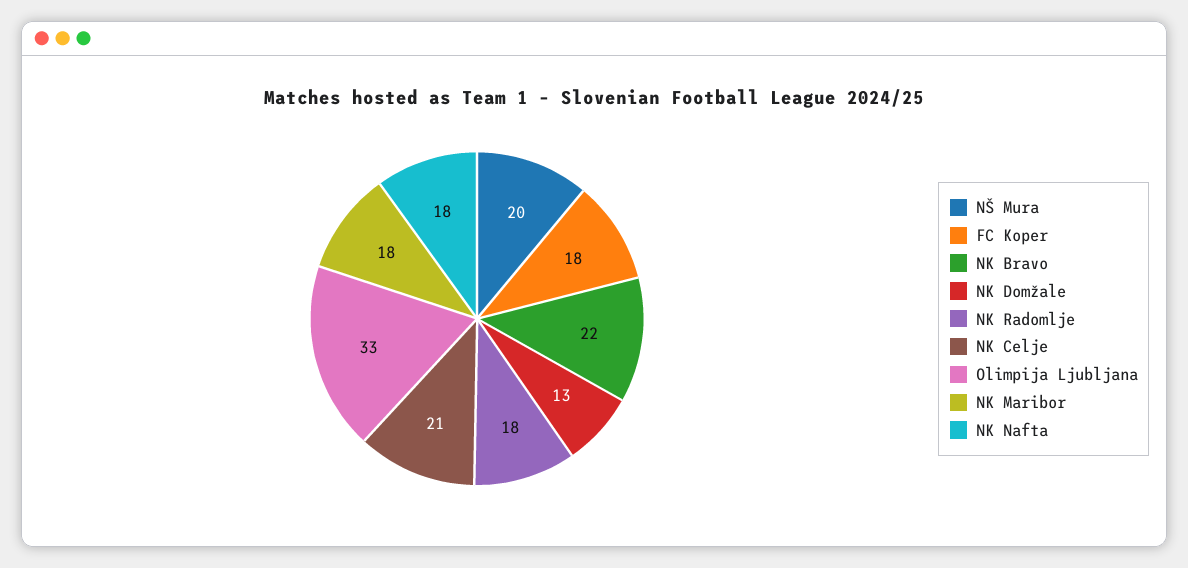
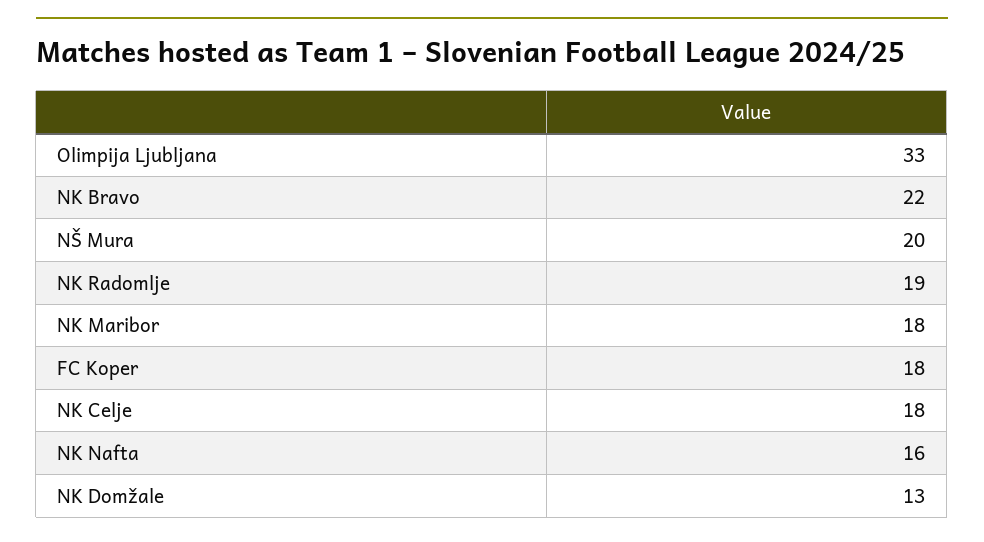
  {
    "NŠ Mura": 20,
    "FC Koper": 18,
    "NK Bravo": 22,
    "NK Domžale": 13,
-   "NK Radomlje": 18,
+   "NK Radomlje": 19,
-   "NK Celje": 21,
+   "NK Celje": 18,
    "Olimpija Ljubljana": 33,
    "NK Maribor": 18,
-   "NK Nafta": 18
+   "NK Nafta": 16
  }

